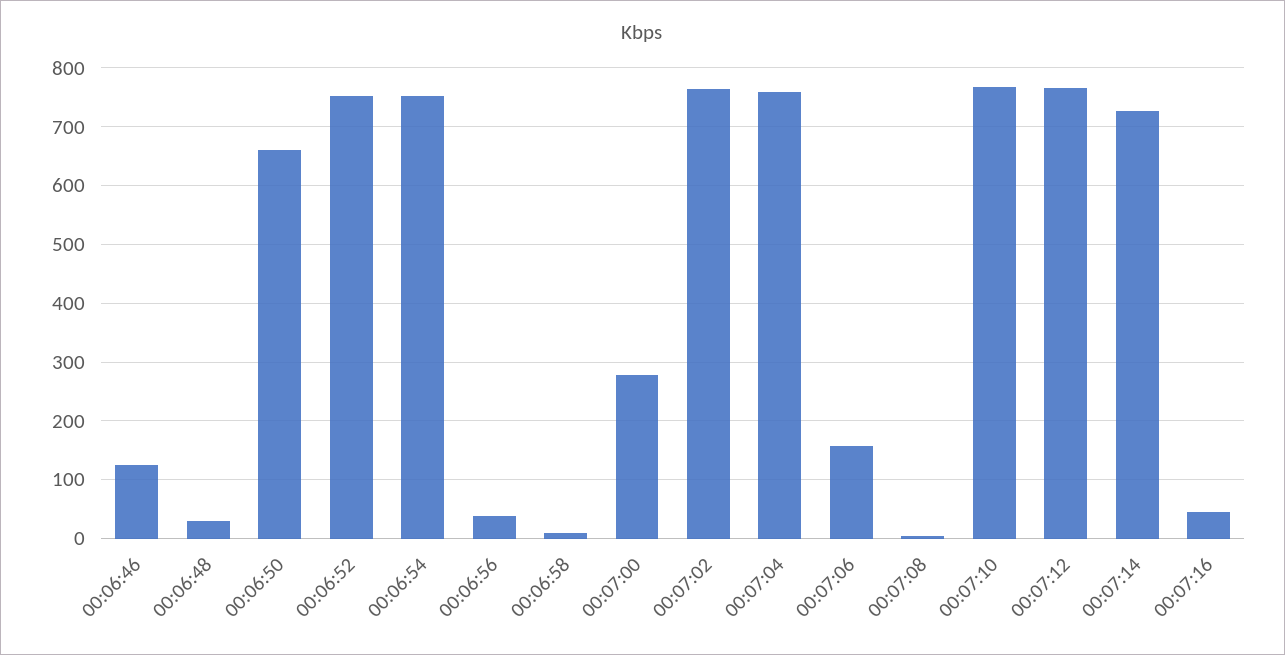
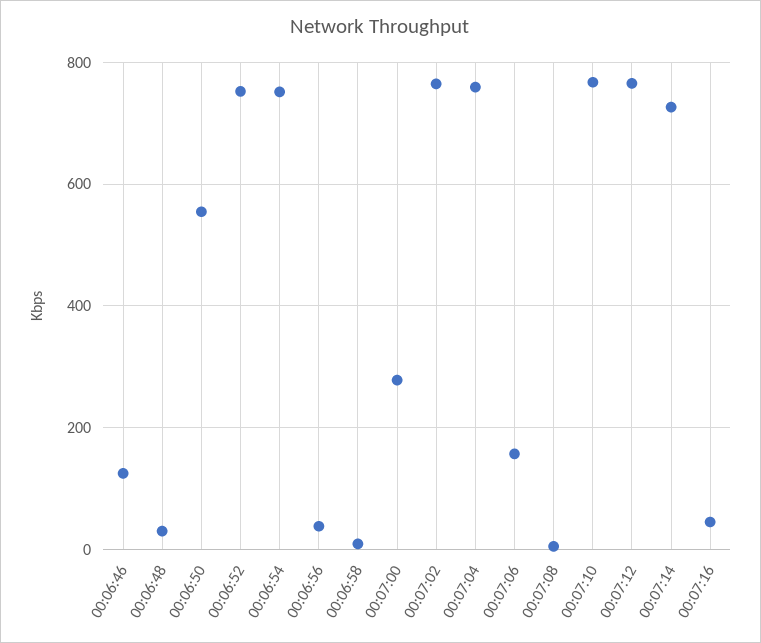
  {
    "00:06:46": 120,
    "00:06:48": 40,
-   "00:06:50": 660,
+   "00:06:50": 560,
    "00:06:52": 760,
    "00:06:54": 760,
    "00:06:56": 40,
    "00:06:58": 0,
    "00:07:00": 280,
    "00:07:02": 760,
    "00:07:04": 760,
    "00:07:06": 160,
    "00:07:08": 0,
    "00:07:10": 760,
    "00:07:12": 760,
    "00:07:14": 720,
    "00:07:16": 40
  }

